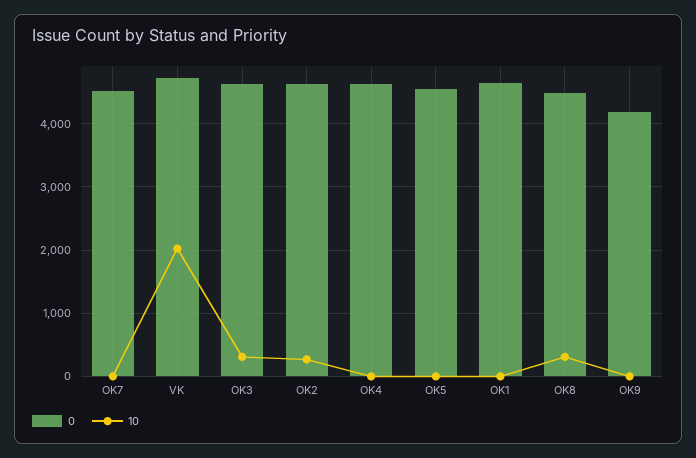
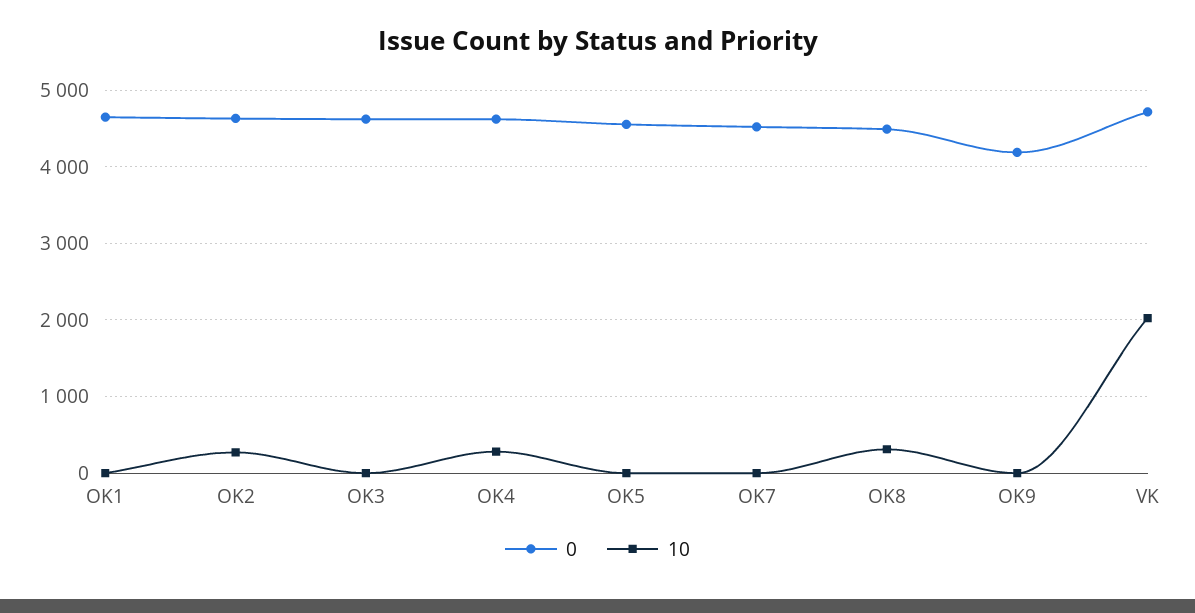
  {
    "0": {
      "OK7": 4500,
      "VK": 4700,
      "OK3": 4600,
      "OK2": 4600,
      "OK4": 4600,
      "OK5": 4600,
      "OK1": 4700,
      "OK8": 4500,
      "OK9": 4200
    },
    "10": {
      "OK7": 0,
      "VK": 2000,
-     "OK3": 300,
+     "OK3": 0,
      "OK2": 300,
-     "OK4": 0,
+     "OK4": 300,
      "OK5": 0,
      "OK1": 0,
      "OK8": 300,
      "OK9": 0
    }
  }

